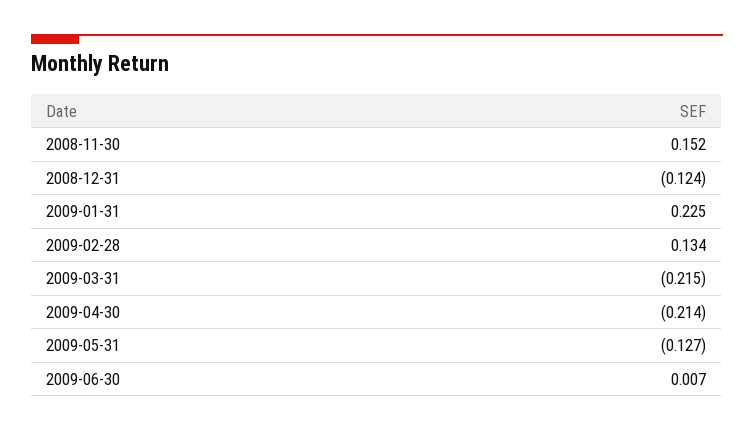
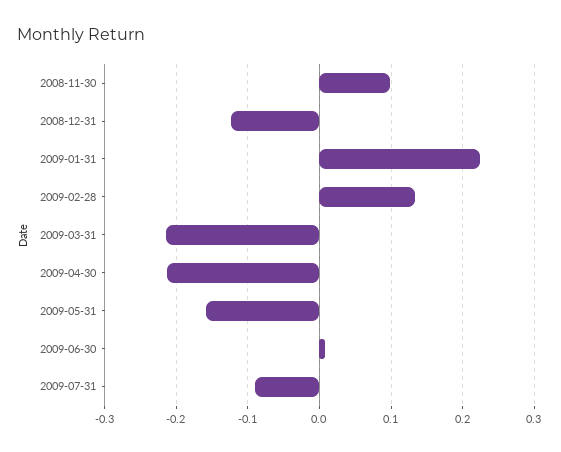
  {
-   "2008-11-30": 0.152,
+   "2008-11-30": 0.1,
    "2008-12-31": -0.124,
    "2009-01-31": 0.225,
    "2009-02-28": 0.134,
    "2009-03-31": -0.215,
    "2009-04-30": -0.214,
-   "2009-05-31": -0.127,
+   "2009-05-31": -0.16,
-   "2009-06-30": 0.007
+   "2009-06-30": 0.007,
+   "2009-07-31": -0.09
  }

